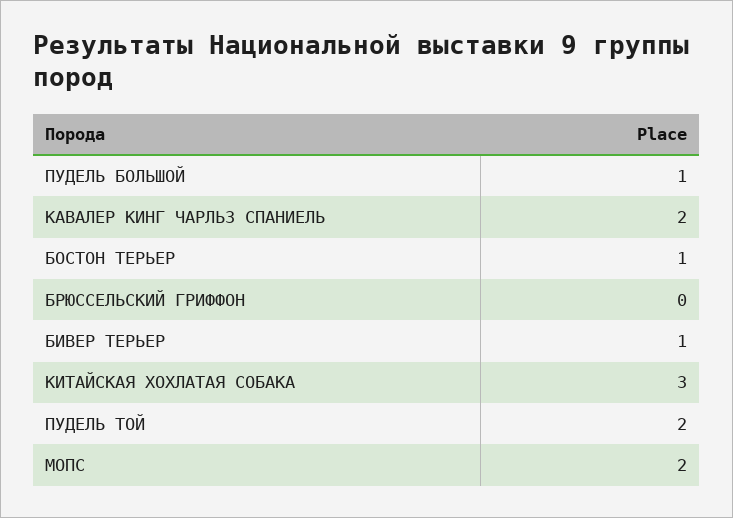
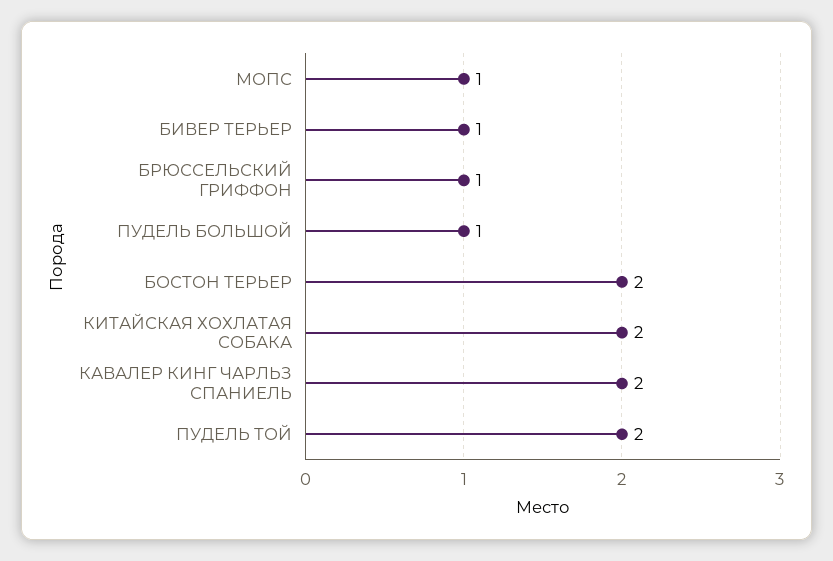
  {
    "ПУДЕЛЬ БОЛЬШОЙ": 1,
    "КАВАЛЕР КИНГ ЧАРЛЬЗ СПАНИЕЛЬ": 2,
-   "БОСТОН ТЕРЬЕР": 1,
+   "БОСТОН ТЕРЬЕР": 2,
-   "БРЮССЕЛЬСКИЙ ГРИФФОН": 0,
+   "БРЮССЕЛЬСКИЙ ГРИФФОН": 1,
    "БИВЕР ТЕРЬЕР": 1,
-   "КИТАЙСКАЯ ХОХЛАТАЯ СОБАКА": 3,
+   "КИТАЙСКАЯ ХОХЛАТАЯ СОБАКА": 2,
    "ПУДЕЛЬ ТОЙ": 2,
-   "МОПС": 2
+   "МОПС": 1
  }

